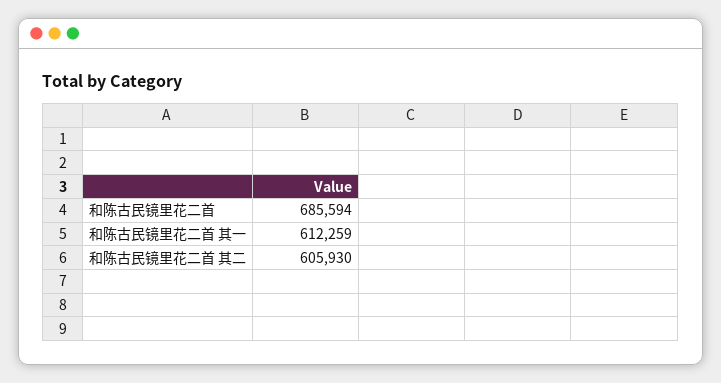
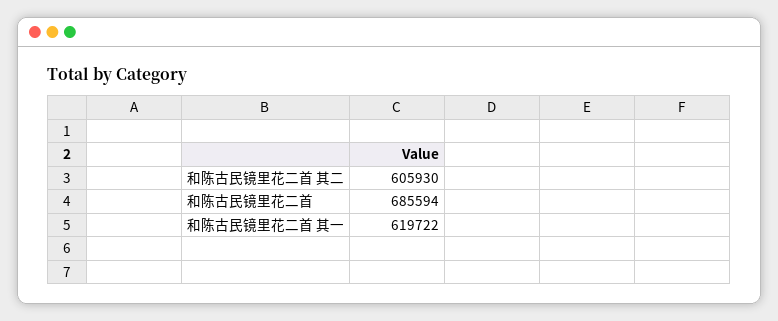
  {
    "和陈古民镜里花二首": 685594,
-   "和陈古民镜里花二首 其一": 612259,
+   "和陈古民镜里花二首 其一": 619722,
    "和陈古民镜里花二首 其二": 605930
  }

